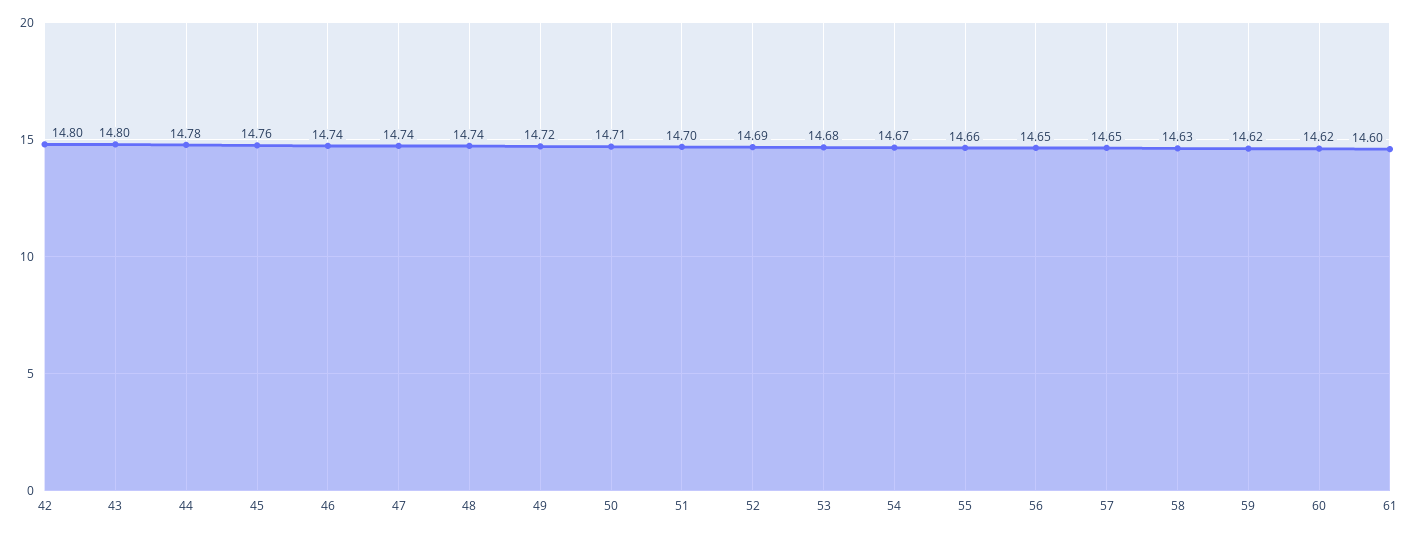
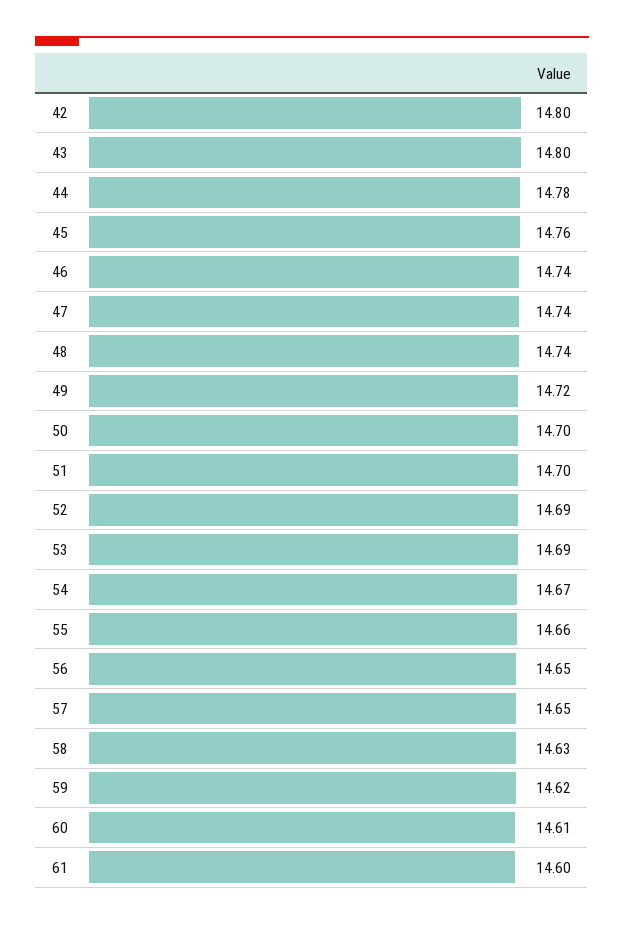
  {
    "42": 14.8,
    "43": 14.8,
    "44": 14.78,
    "45": 14.76,
    "46": 14.74,
    "47": 14.74,
    "48": 14.74,
    "49": 14.72,
-   "50": 14.71,
+   "50": 14.7,
    "51": 14.7,
    "52": 14.69,
-   "53": 14.68,
+   "53": 14.69,
    "54": 14.67,
    "55": 14.66,
    "56": 14.65,
    "57": 14.65,
    "58": 14.63,
    "59": 14.62,
-   "60": 14.62,
+   "60": 14.61,
    "61": 14.6
  }

